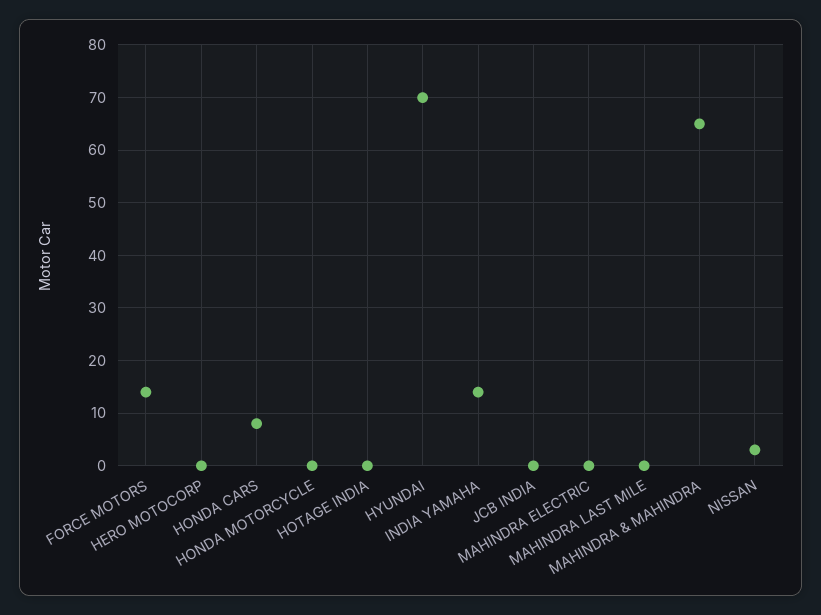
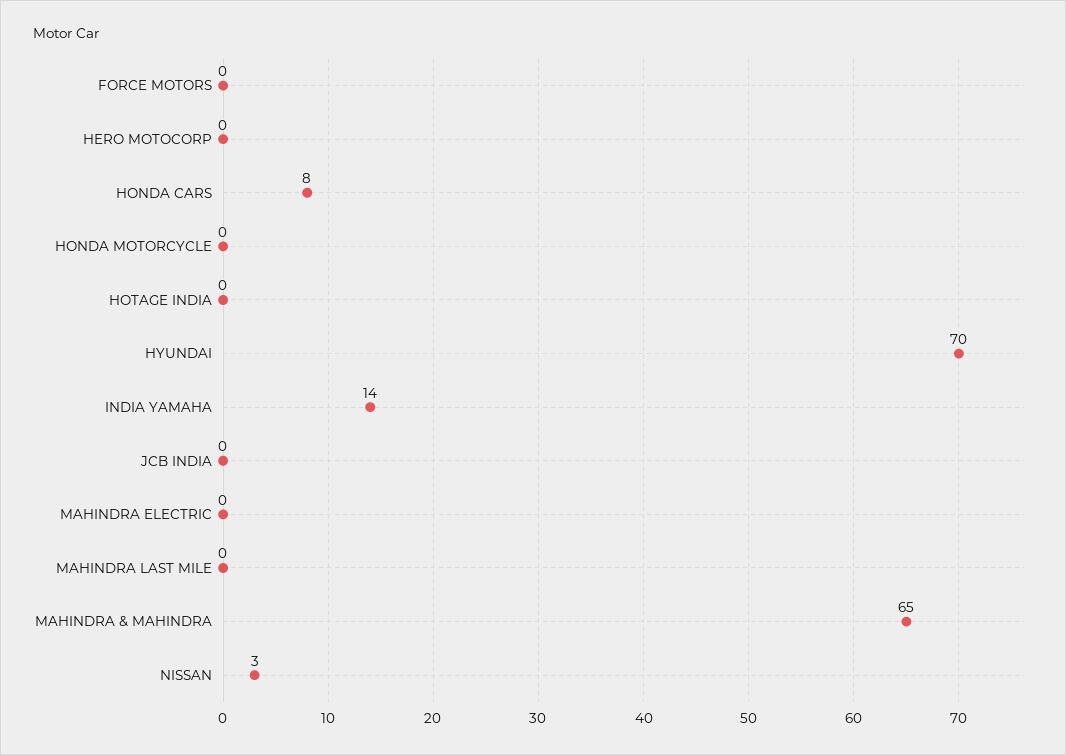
  {
-   "FORCE MOTORS": 15,
+   "FORCE MOTORS": 0,
    "HERO MOTOCORP": 0,
    "HONDA CARS": 8,
    "HONDA MOTORCYCLE": 0,
    "HOTAGE INDIA": 0,
    "HYUNDAI": 70,
    "INDIA YAMAHA": 14,
    "JCB INDIA": 0,
    "MAHINDRA ELECTRIC": 0,
    "MAHINDRA LAST MILE": 0,
    "MAHINDRA & MAHINDRA": 65,
    "NISSAN": 3
  }

